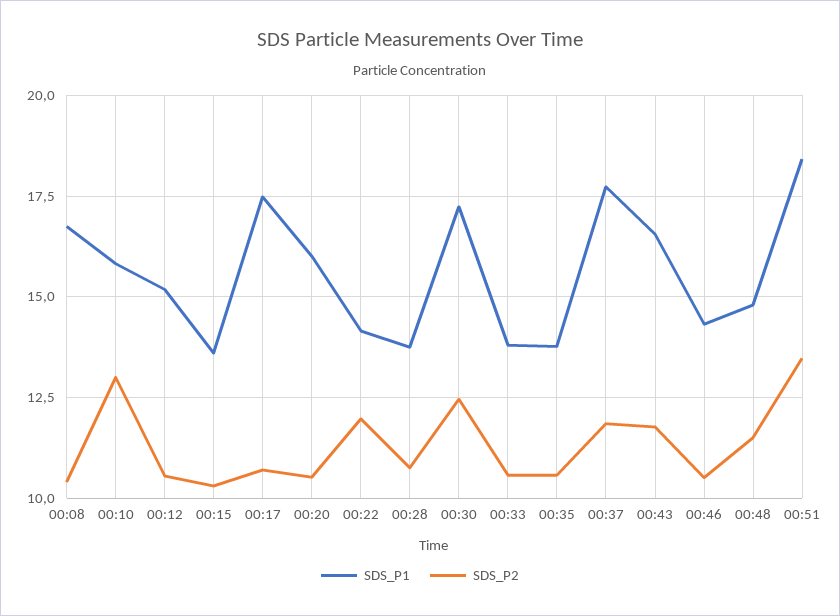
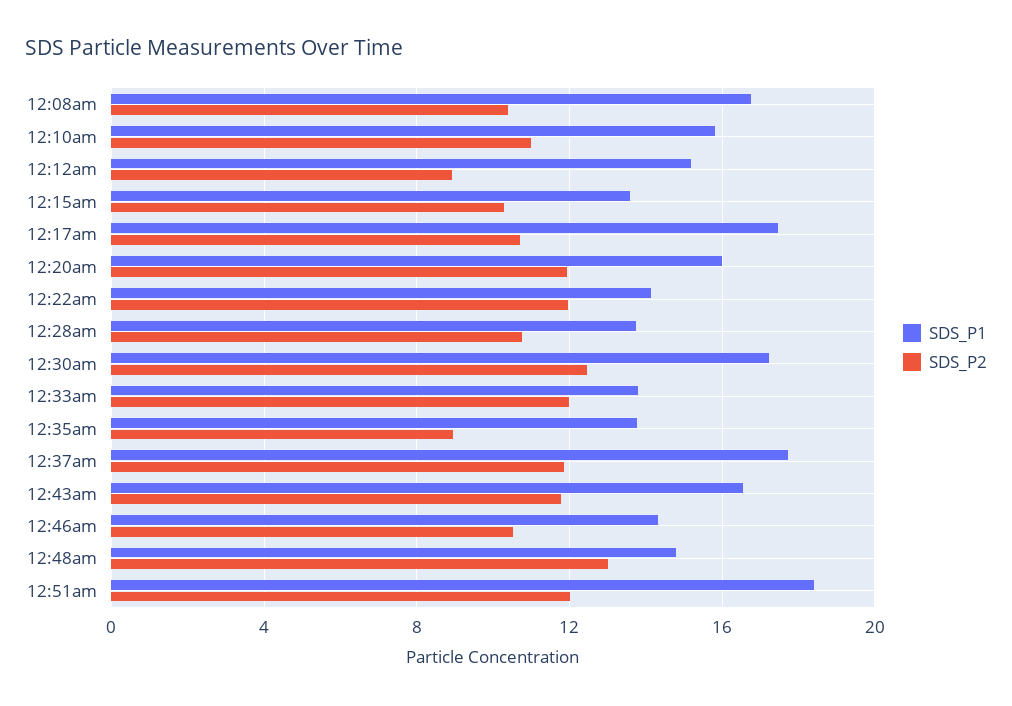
  {
    "SDS_P1": {
      "00:08": 16.75,
      "00:10": 15.75,
      "00:12": 15.25,
      "00:15": 13.5,
      "00:17": 17.5,
      "00:20": 16,
      "00:22": 14.25,
      "00:28": 13.75,
      "00:30": 17.25,
      "00:33": 13.75,
      "00:35": 13.75,
      "00:37": 17.75,
      "00:43": 16.5,
      "00:46": 14.25,
      "00:48": 14.75,
      "00:51": 18.5
    },
    "SDS_P2": {
      "00:08": 10.5,
-     "00:10": 13,
+     "00:10": 11,
-     "00:12": 10.5,
+     "00:12": 9,
      "00:15": 10.25,
      "00:17": 10.75,
-     "00:20": 10.5,
+     "00:20": 12,
      "00:22": 12,
      "00:28": 10.75,
      "00:30": 12.5,
-     "00:33": 10.5,
+     "00:33": 12,
-     "00:35": 10.5,
+     "00:35": 9,
      "00:37": 11.75,
      "00:43": 11.75,
      "00:46": 10.5,
-     "00:48": 11.5,
+     "00:48": 13,
-     "00:51": 13.5
+     "00:51": 12
    }
  }

